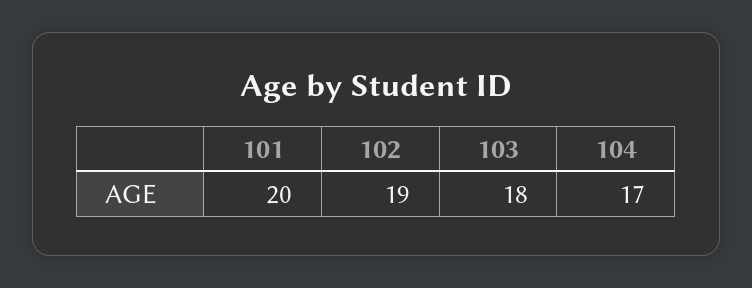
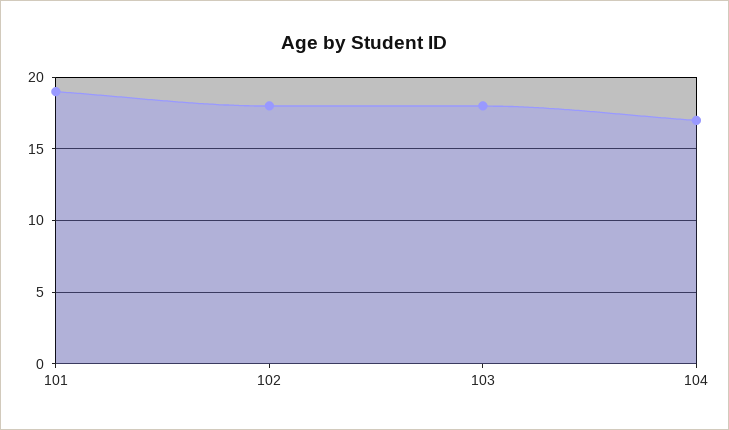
  {
-   "101": 20,
+   "101": 19,
-   "102": 19,
+   "102": 18,
    "103": 18,
    "104": 17
  }

